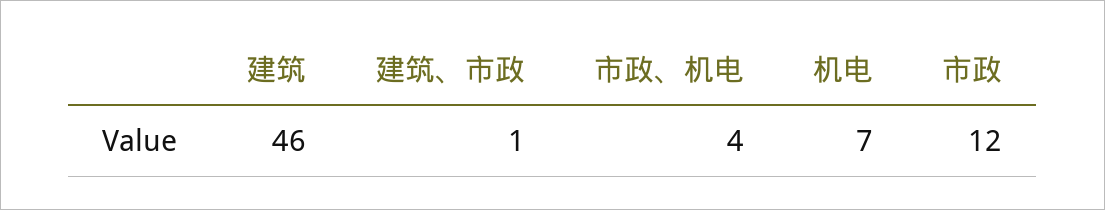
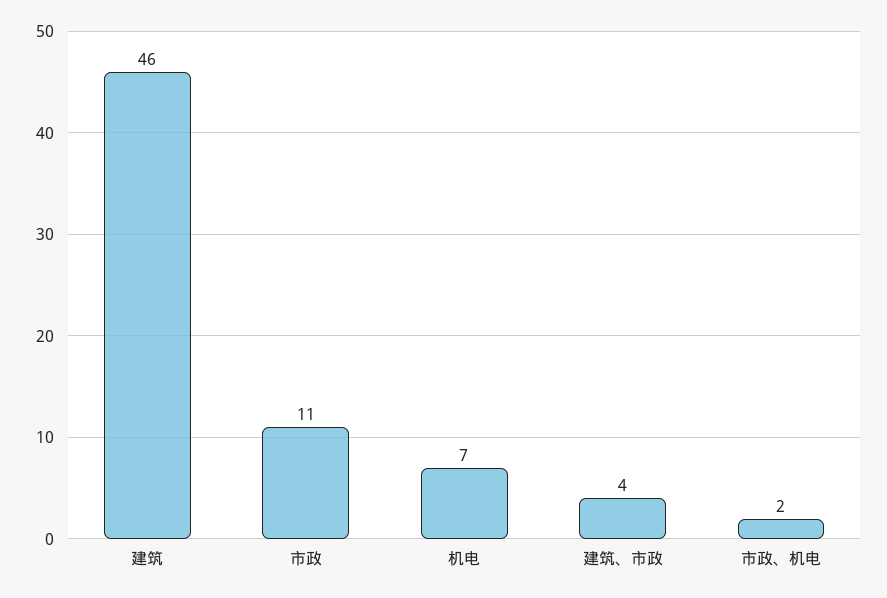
  {
    "建筑": 46,
-   "建筑、市政": 1,
+   "建筑、市政": 4,
-   "市政、机电": 4,
+   "市政、机电": 2,
    "机电": 7,
-   "市政": 12
+   "市政": 11
  }

